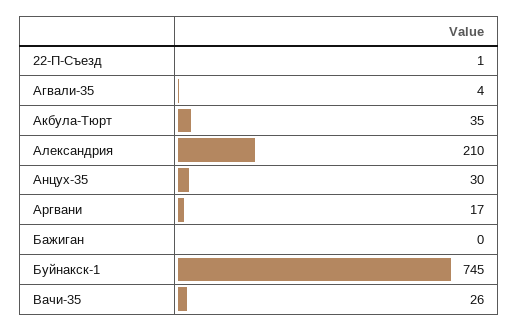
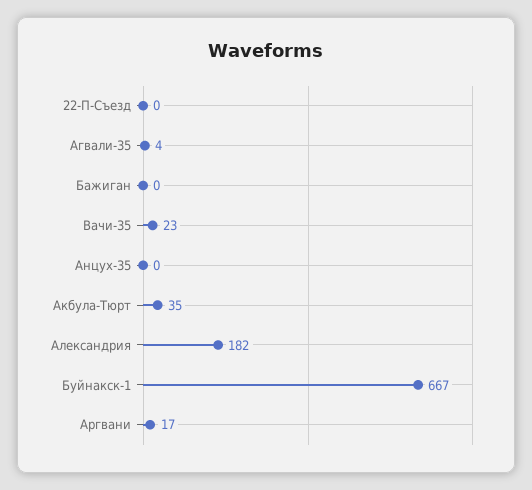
  {
-   "22-П-Съезд": 1,
+   "22-П-Съезд": 0,
    "Агвали-35": 4,
    "Акбула-Тюрт": 35,
-   "Александрия": 210,
+   "Александрия": 182,
-   "Анцух-35": 30,
+   "Анцух-35": 0,
    "Аргвани": 17,
    "Бажиган": 0,
-   "Буйнакск-1": 745,
+   "Буйнакск-1": 667,
-   "Вачи-35": 26
+   "Вачи-35": 23
  }

